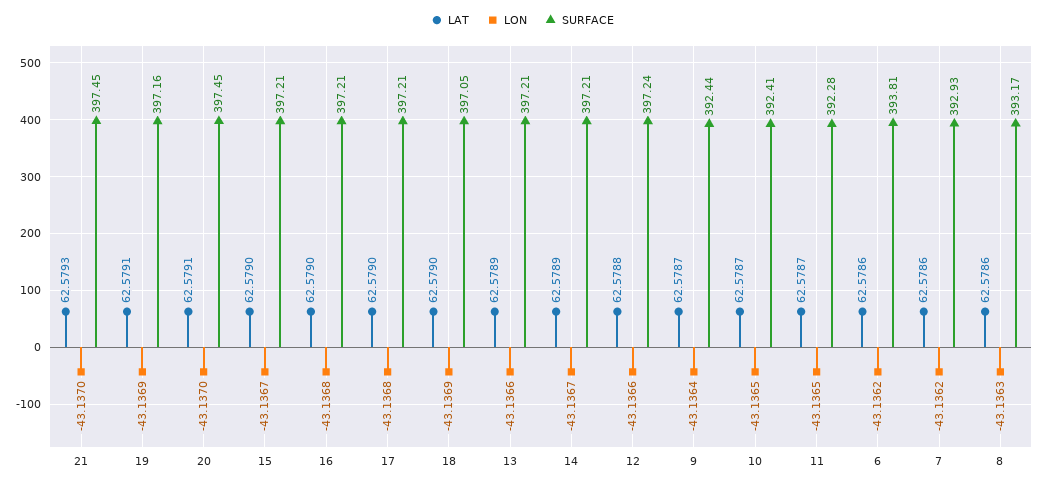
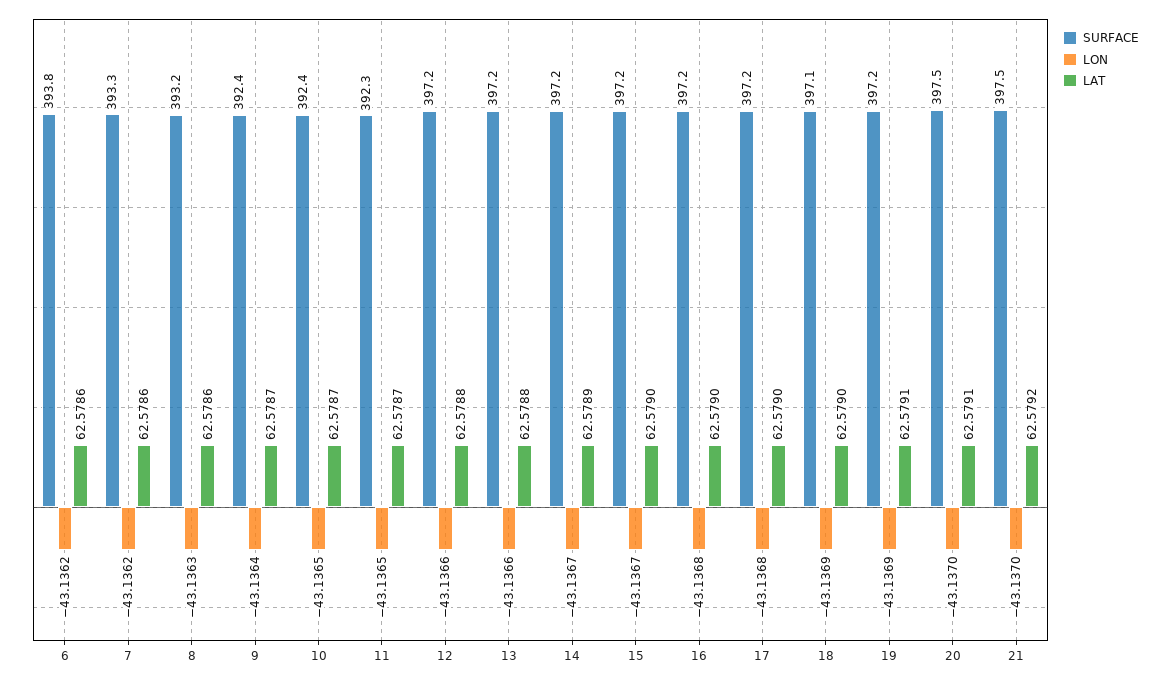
  {
    "LAT": {
-     "21": 62.5793,
+     "21": 62.5792,
      "19": 62.5791,
      "20": 62.5791,
      "15": 62.579,
      "16": 62.579,
      "17": 62.579,
      "18": 62.579,
-     "13": 62.5789,
+     "13": 62.5788,
      "14": 62.5789,
      "12": 62.5788,
      "9": 62.5787,
      "10": 62.5787,
      "11": 62.5787,
      "6": 62.5786,
      "7": 62.5786,
      "8": 62.5786
    },
    "LON": {
      "21": -43.137,
      "19": -43.1369,
      "20": -43.137,
      "15": -43.1367,
      "16": -43.1368,
      "17": -43.1368,
      "18": -43.1369,
      "13": -43.1366,
      "14": -43.1367,
      "12": -43.1366,
      "9": -43.1364,
      "10": -43.1365,
      "11": -43.1365,
      "6": -43.1362,
      "7": -43.1362,
      "8": -43.1363
    },
    "SURFACE": {
      "21": 397.45,
      "19": 397.16,
      "20": 397.45,
      "15": 397.21,
      "16": 397.21,
      "17": 397.21,
      "18": 397.05,
      "13": 397.21,
      "14": 397.21,
      "12": 397.24,
      "9": 392.44,
      "10": 392.41,
      "11": 392.28,
      "6": 393.81,
-     "7": 392.93,
+     "7": 393.3,
      "8": 393.17
    }
  }

